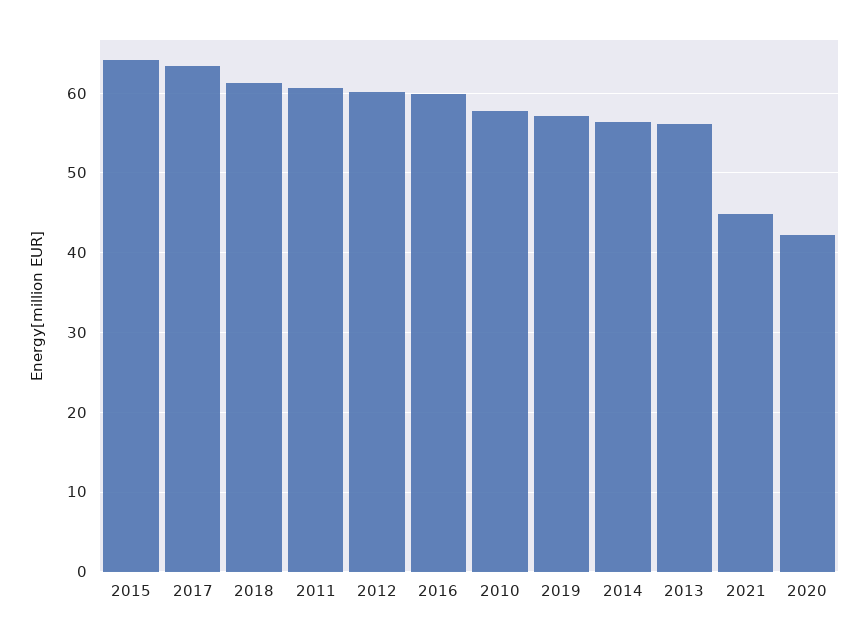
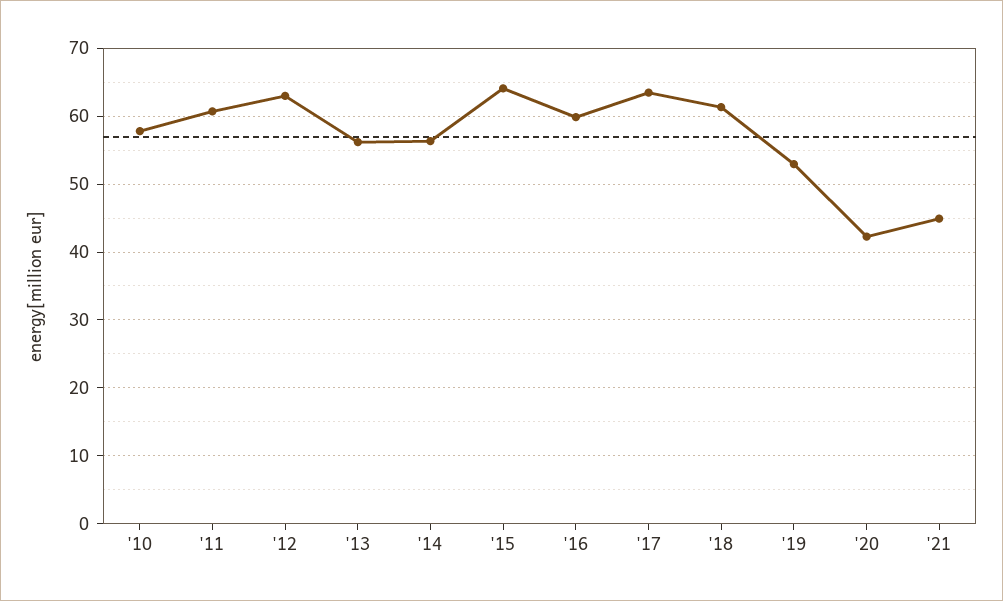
  {
    "2015": 64,
    "2017": 63,
    "2018": 61,
    "2011": 61,
-   "2012": 60,
+   "2012": 63,
    "2016": 60,
    "2010": 58,
-   "2019": 57,
+   "2019": 53,
    "2014": 56,
    "2013": 56,
    "2021": 45,
    "2020": 42
  }

